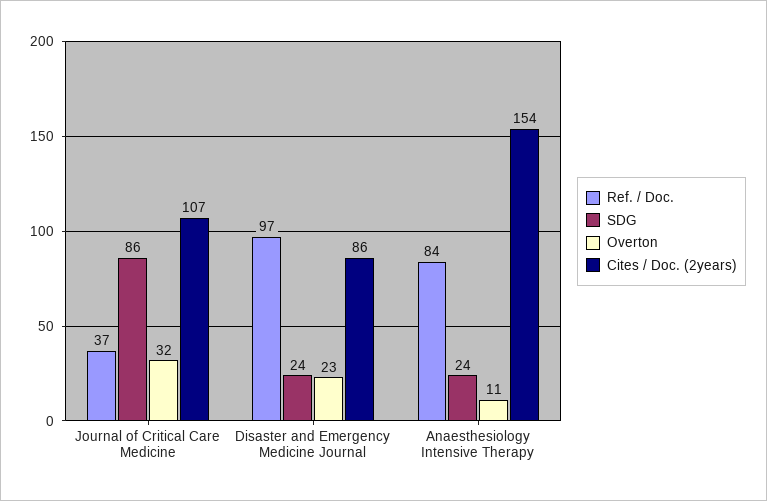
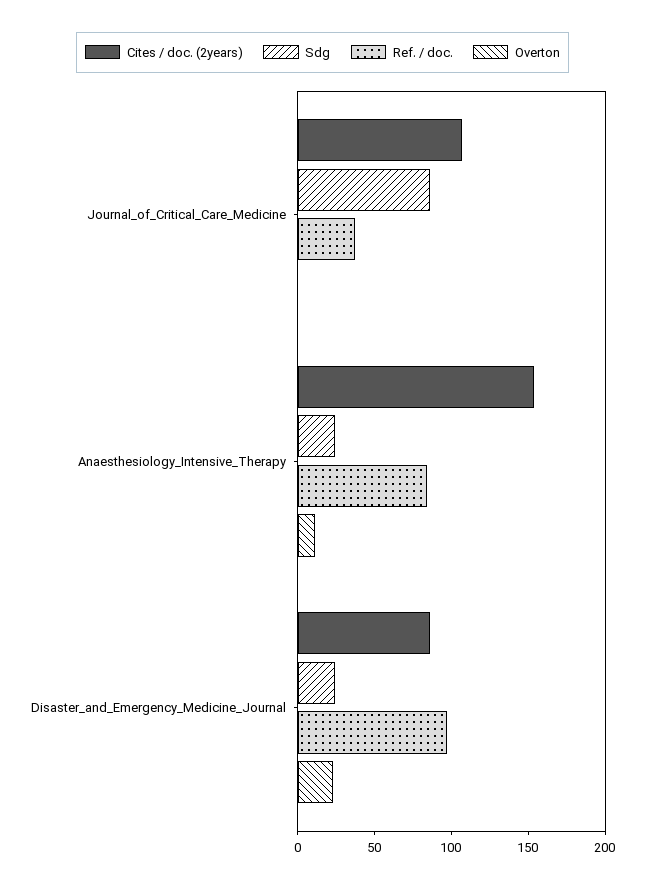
  {
    "Ref. / Doc.": {
      "Journal of Critical Care Medicine": 37,
      "Disaster and Emergency Medicine Journal": 97,
      "Anaesthesiology Intensive Therapy": 84
    },
    "SDG": {
      "Journal of Critical Care Medicine": 86,
      "Disaster and Emergency Medicine Journal": 24,
      "Anaesthesiology Intensive Therapy": 24
    },
    "Overton": {
-     "Journal of Critical Care Medicine": 32,
+     "Journal of Critical Care Medicine": 0,
      "Disaster and Emergency Medicine Journal": 23,
      "Anaesthesiology Intensive Therapy": 11
    },
    "Cites / Doc. (2years)": {
      "Journal of Critical Care Medicine": 107,
      "Disaster and Emergency Medicine Journal": 86,
      "Anaesthesiology Intensive Therapy": 154
    }
  }

